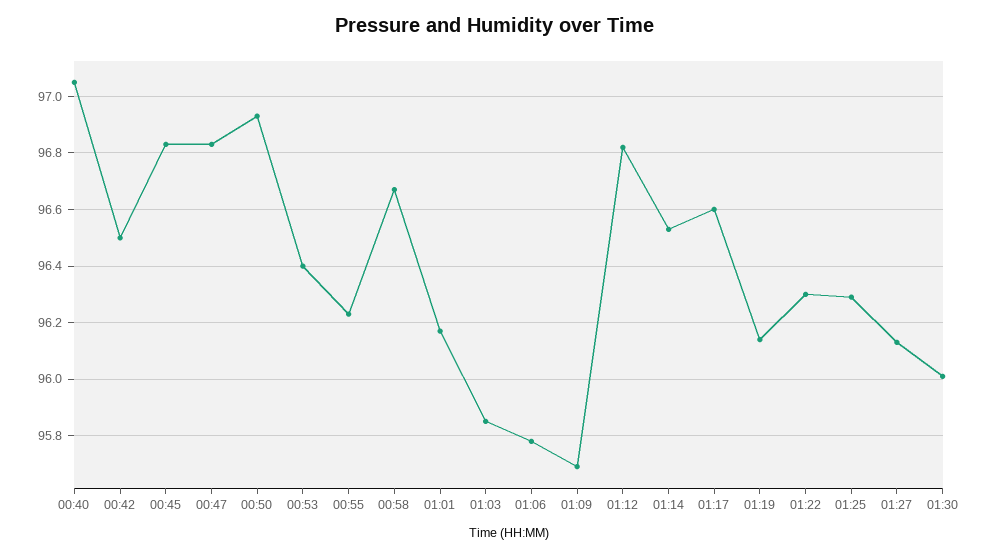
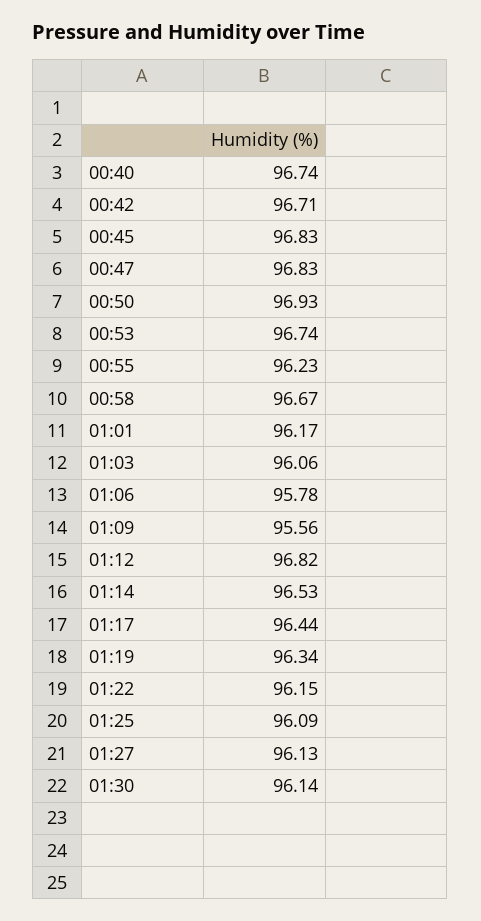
  {
-   "00:40": 97.05,
+   "00:40": 96.74,
-   "00:42": 96.5,
+   "00:42": 96.71,
    "00:45": 96.83,
    "00:47": 96.83,
    "00:50": 96.93,
-   "00:53": 96.4,
+   "00:53": 96.74,
    "00:55": 96.23,
    "00:58": 96.67,
    "01:01": 96.17,
-   "01:03": 95.85,
+   "01:03": 96.06,
    "01:06": 95.78,
-   "01:09": 95.7,
+   "01:09": 95.56,
    "01:12": 96.82,
    "01:14": 96.53,
-   "01:17": 96.6,
+   "01:17": 96.44,
-   "01:19": 96.15,
+   "01:19": 96.34,
-   "01:22": 96.3,
+   "01:22": 96.15,
-   "01:25": 96.3,
+   "01:25": 96.09,
    "01:27": 96.13,
-   "01:30": 96
+   "01:30": 96.14
  }

